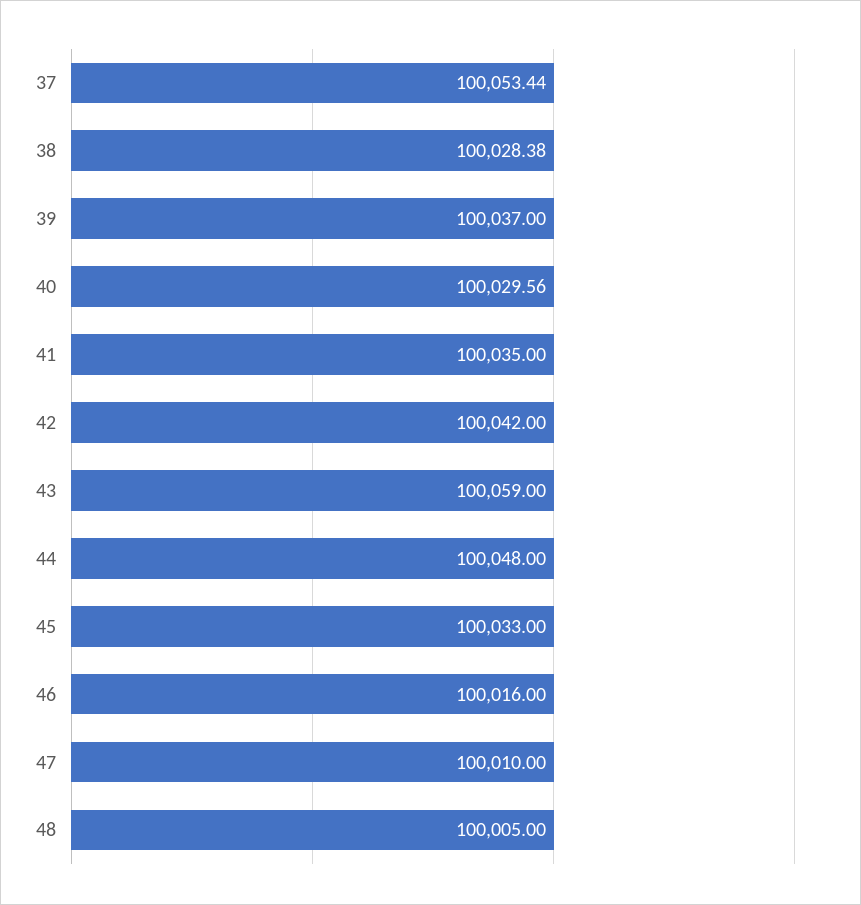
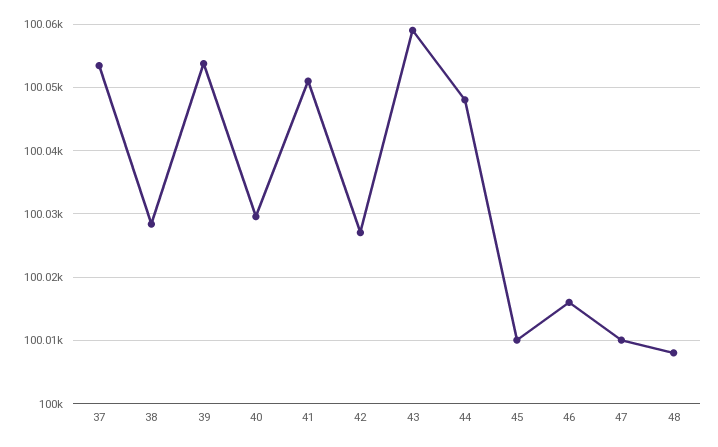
  {
    "37": 100053.44,
    "38": 100028.38,
-   "39": 100037,
+   "39": 100054,
    "40": 100029.56,
-   "41": 100035,
+   "41": 100051,
-   "42": 100042,
+   "42": 100027,
    "43": 100059,
    "44": 100048,
-   "45": 100033,
+   "45": 100010,
    "46": 100016,
    "47": 100010,
-   "48": 100005
+   "48": 100008
  }

